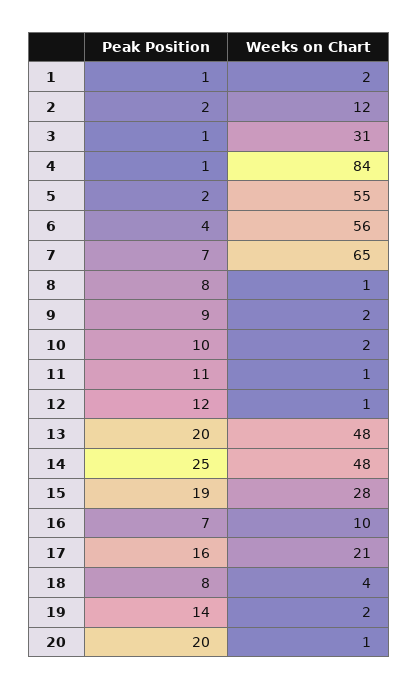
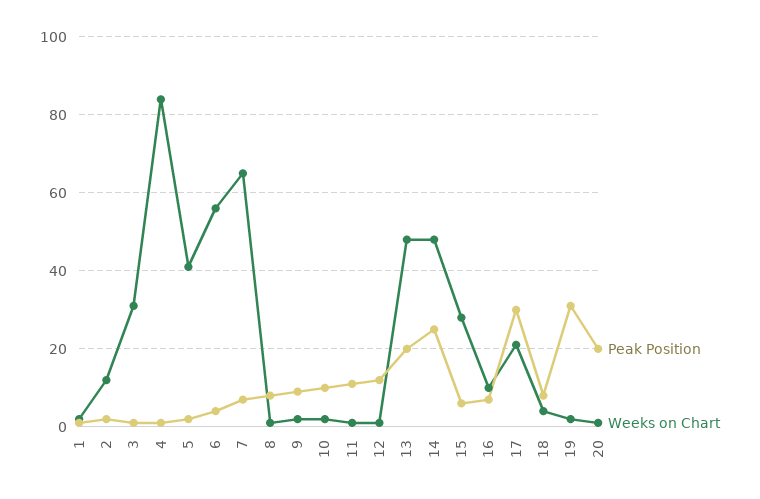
  {
    "Peak Position": {
      "1": 1,
      "2": 2,
      "3": 1,
      "4": 1,
      "5": 2,
      "6": 4,
      "7": 7,
      "8": 8,
      "9": 9,
      "10": 10,
      "11": 11,
      "12": 12,
      "13": 20,
      "14": 25,
-     "15": 19,
+     "15": 5,
      "16": 7,
-     "17": 16,
+     "17": 30,
      "18": 8,
-     "19": 14,
+     "19": 30,
      "20": 20
    },
    "Weeks on Chart": {
      "1": 2,
      "2": 12,
      "3": 31,
      "4": 84,
-     "5": 55,
+     "5": 40,
      "6": 56,
      "7": 65,
      "8": 1,
      "9": 2,
      "10": 2,
      "11": 1,
      "12": 1,
      "13": 48,
      "14": 48,
      "15": 28,
      "16": 10,
      "17": 21,
      "18": 4,
      "19": 2,
      "20": 1
    }
  }

